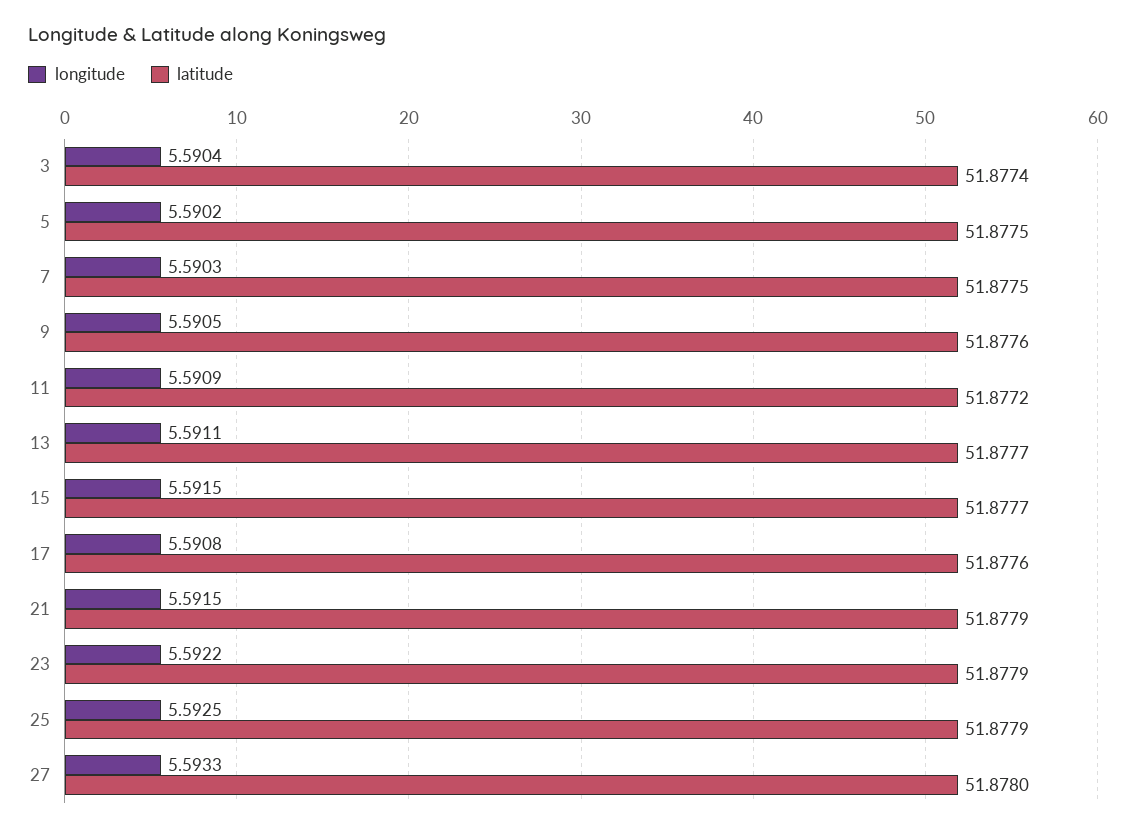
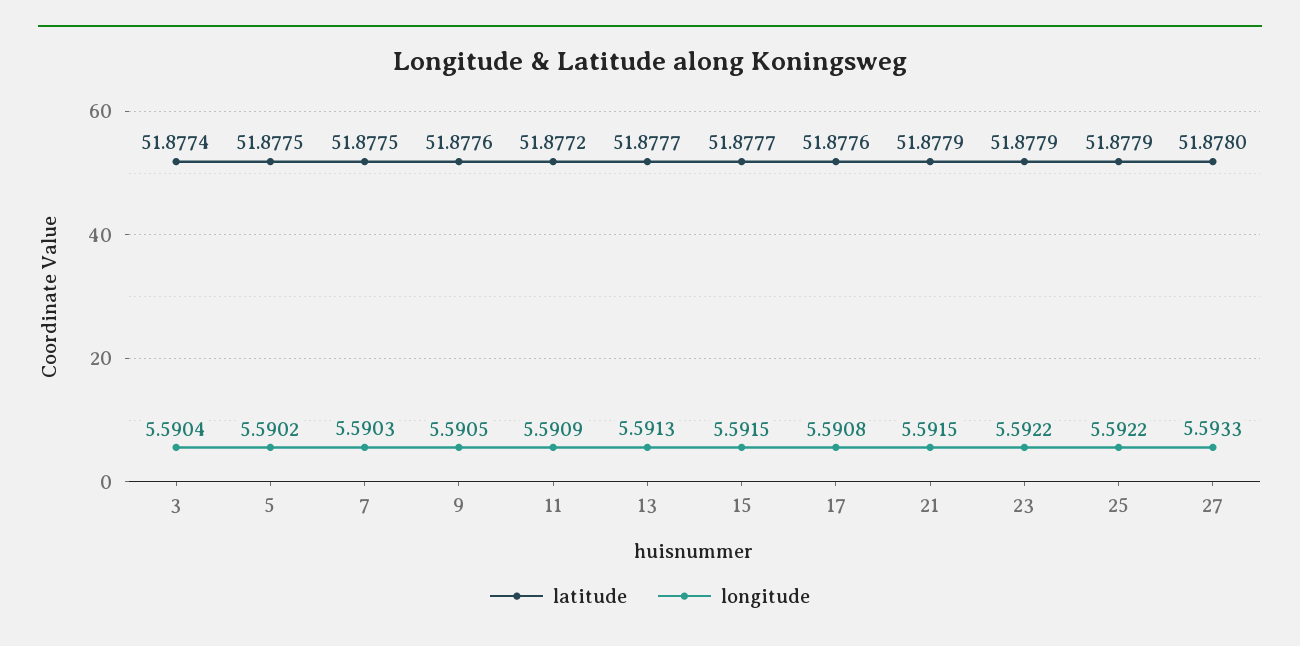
  {
    "longitude": {
      "3": 5.5904,
      "5": 5.5902,
      "7": 5.5903,
      "9": 5.5905,
      "11": 5.5909,
-     "13": 5.5911,
+     "13": 5.5913,
      "15": 5.5915,
      "17": 5.5908,
      "21": 5.5915,
      "23": 5.5922,
-     "25": 5.5925,
+     "25": 5.5922,
      "27": 5.5933
    },
    "latitude": {
      "3": 51.8774,
      "5": 51.8775,
      "7": 51.8775,
      "9": 51.8776,
      "11": 51.8772,
      "13": 51.8777,
      "15": 51.8777,
      "17": 51.8776,
      "21": 51.8779,
      "23": 51.8779,
      "25": 51.8779,
      "27": 51.878
    }
  }

